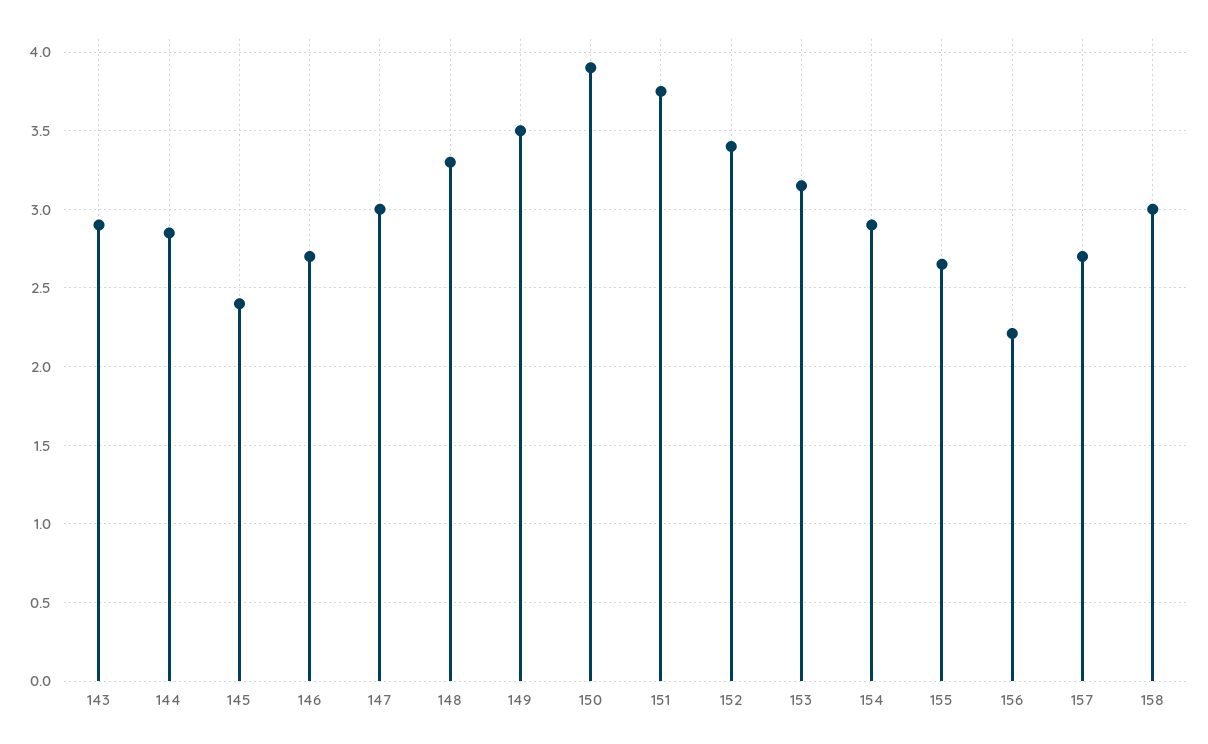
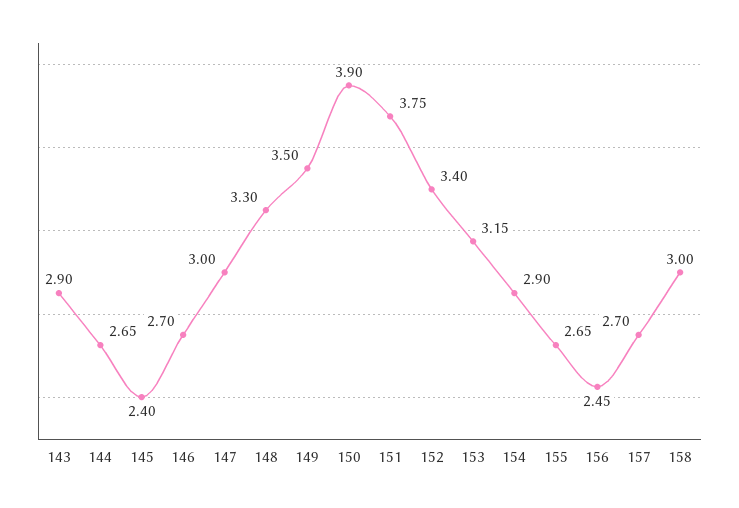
  {
    "143": 2.9,
-   "144": 2.85,
+   "144": 2.65,
    "145": 2.4,
    "146": 2.7,
    "147": 3,
    "148": 3.3,
    "149": 3.5,
    "150": 3.9,
    "151": 3.75,
    "152": 3.4,
    "153": 3.15,
    "154": 2.9,
    "155": 2.65,
-   "156": 2.2,
+   "156": 2.45,
    "157": 2.7,
    "158": 3
  }

